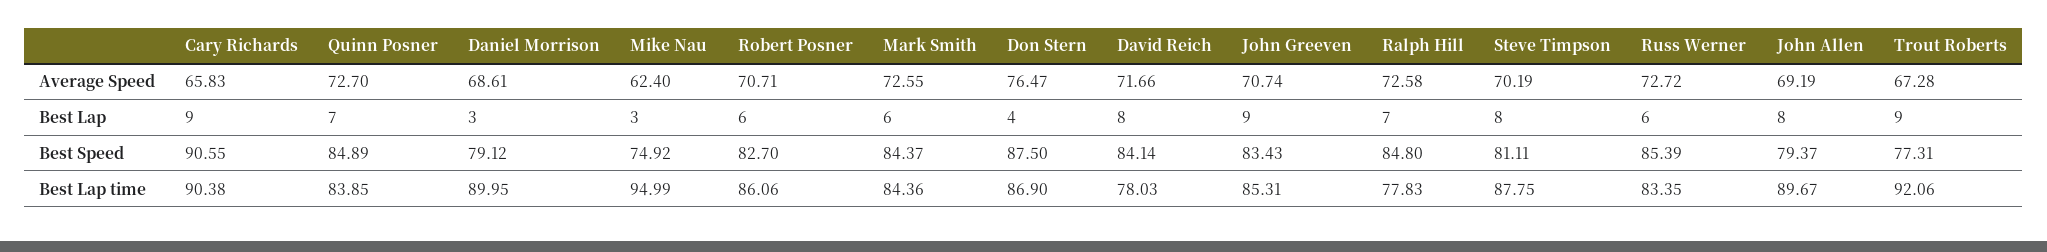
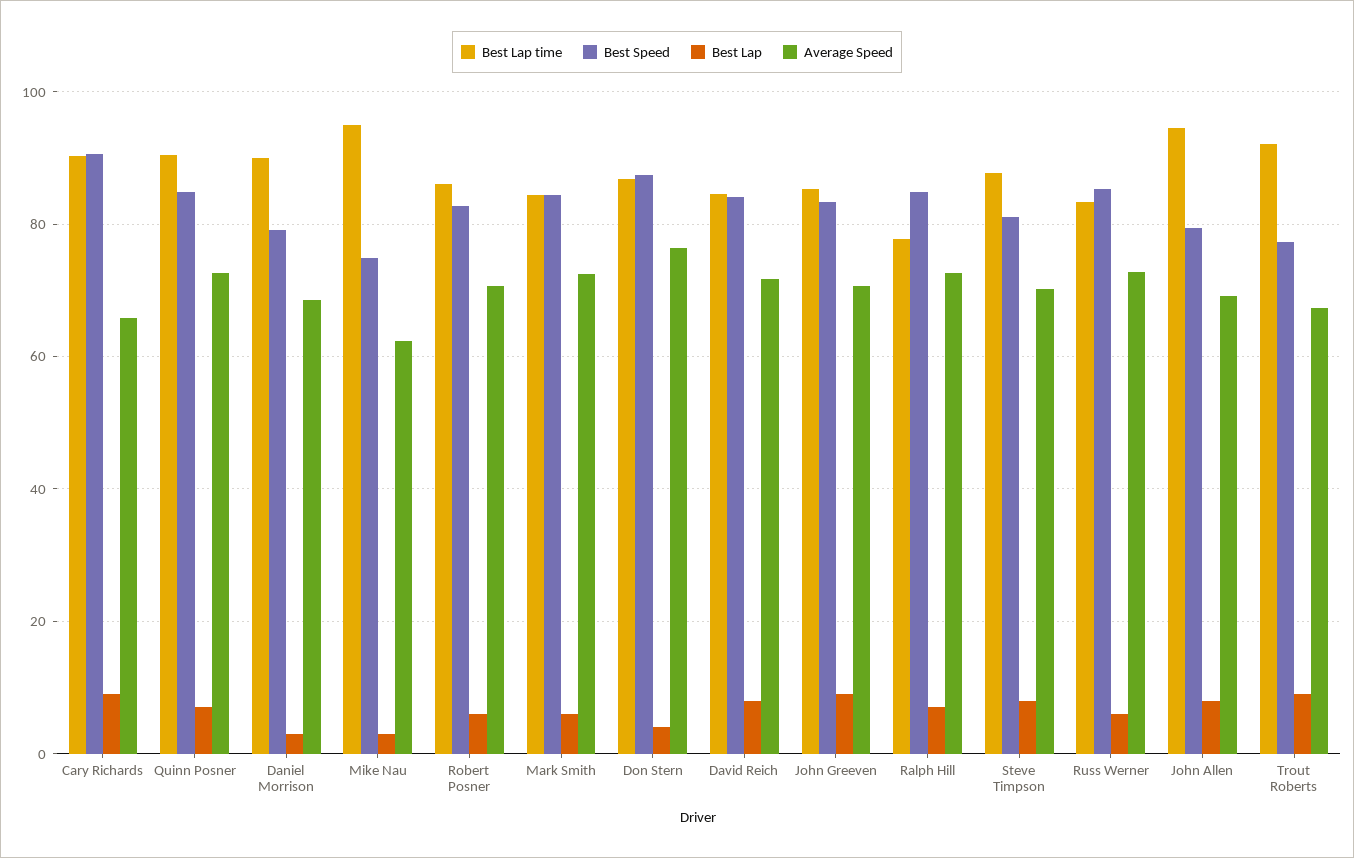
  {
    "Average Speed": {
      "Cary Richards": 65.83,
      "Quinn Posner": 72.7,
      "Daniel Morrison": 68.61,
      "Mike Nau": 62.4,
      "Robert Posner": 70.71,
      "Mark Smith": 72.55,
      "Don Stern": 76.47,
      "David Reich": 71.66,
      "John Greeven": 70.74,
      "Ralph Hill": 72.58,
      "Steve Timpson": 70.19,
      "Russ Werner": 72.72,
      "John Allen": 69.19,
      "Trout Roberts": 67.28
    },
    "Best Lap": {
      "Cary Richards": 9,
      "Quinn Posner": 7,
      "Daniel Morrison": 3,
      "Mike Nau": 3,
      "Robert Posner": 6,
      "Mark Smith": 6,
      "Don Stern": 4,
      "David Reich": 8,
      "John Greeven": 9,
      "Ralph Hill": 7,
      "Steve Timpson": 8,
      "Russ Werner": 6,
      "John Allen": 8,
      "Trout Roberts": 9
    },
    "Best Speed": {
      "Cary Richards": 90.55,
      "Quinn Posner": 84.89,
      "Daniel Morrison": 79.12,
      "Mike Nau": 74.92,
      "Robert Posner": 82.7,
      "Mark Smith": 84.37,
      "Don Stern": 87.5,
      "David Reich": 84.14,
      "John Greeven": 83.43,
      "Ralph Hill": 84.8,
      "Steve Timpson": 81.11,
      "Russ Werner": 85.39,
      "John Allen": 79.37,
      "Trout Roberts": 77.31
    },
    "Best Lap time": {
      "Cary Richards": 90.38,
-     "Quinn Posner": 83.85,
+     "Quinn Posner": 90,
      "Daniel Morrison": 89.95,
      "Mike Nau": 94.99,
      "Robert Posner": 86.06,
      "Mark Smith": 84.36,
      "Don Stern": 86.9,
-     "David Reich": 78.03,
+     "David Reich": 84,
      "John Greeven": 85.31,
      "Ralph Hill": 77.83,
      "Steve Timpson": 87.75,
      "Russ Werner": 83.35,
-     "John Allen": 89.67,
+     "John Allen": 94,
      "Trout Roberts": 92.06
    }
  }

